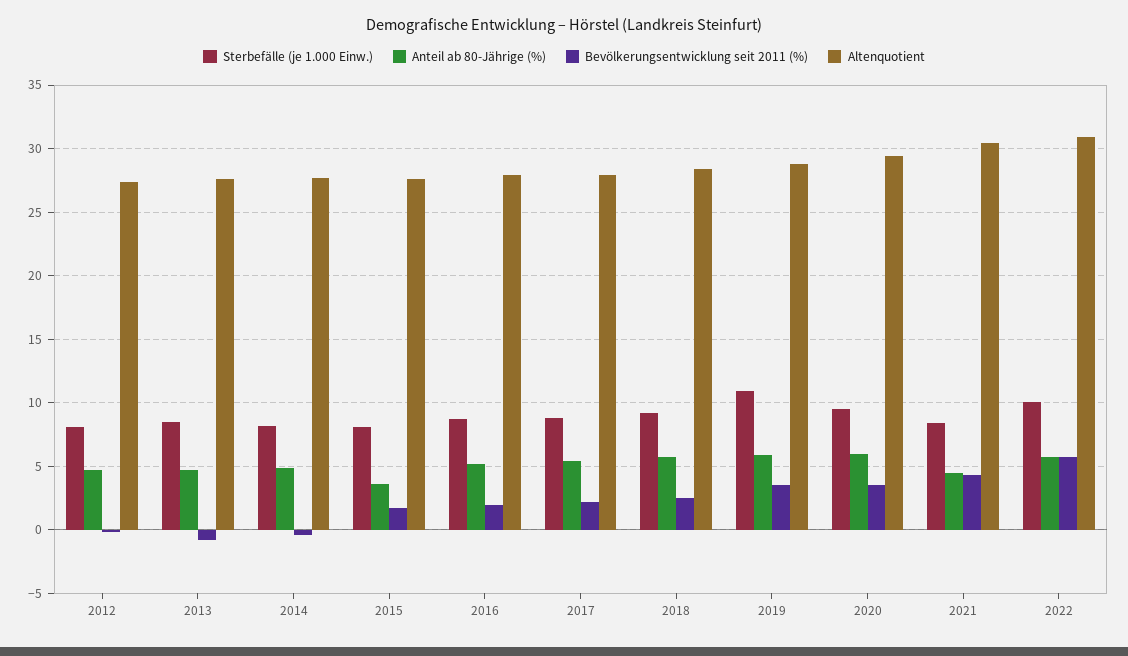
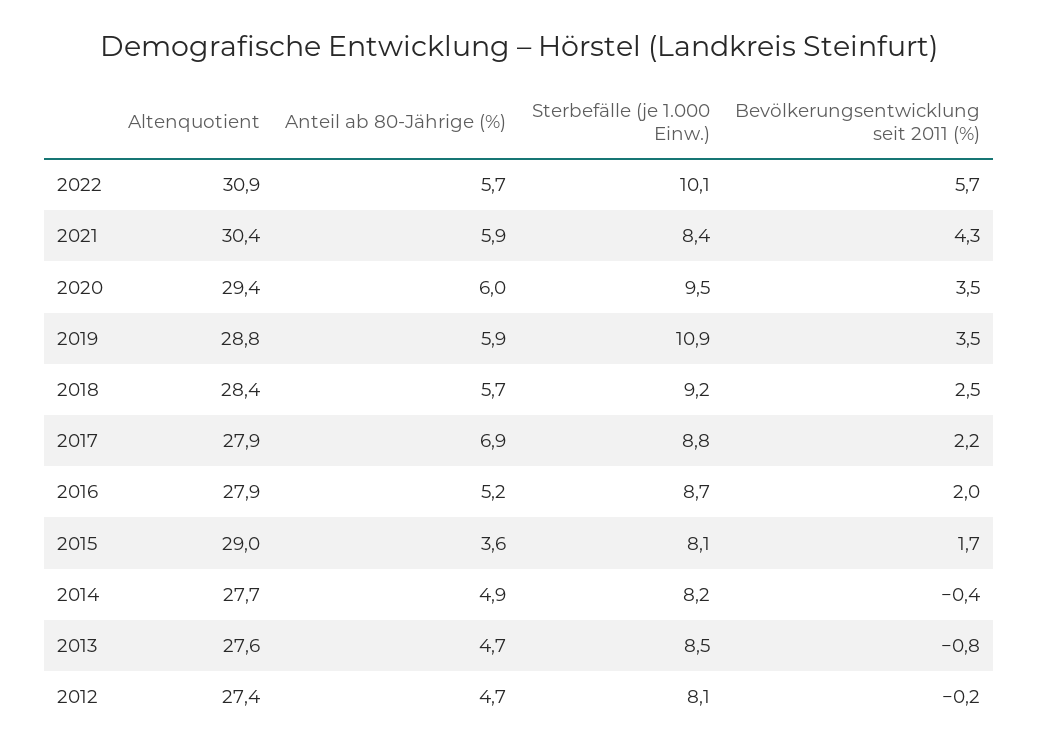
  {
    "Sterbefälle (je 1.000 Einw.)": {
      "2012": 8.1,
      "2013": 8.5,
      "2014": 8.2,
      "2015": 8.1,
      "2016": 8.7,
      "2017": 8.8,
      "2018": 9.2,
      "2019": 10.9,
      "2020": 9.5,
      "2021": 8.4,
      "2022": 10.1
    },
    "Anteil ab 80-Jährige (%)": {
      "2012": 4.7,
      "2013": 4.7,
      "2014": 4.9,
      "2015": 3.6,
      "2016": 5.2,
-     "2017": 5.5,
+     "2017": 6.9,
      "2018": 5.7,
      "2019": 5.9,
      "2020": 6,
-     "2021": 4.5,
+     "2021": 5.9,
      "2022": 5.7
    },
    "Bevölkerungsentwicklung seit 2011 (%)": {
      "2012": -0.2,
      "2013": -0.8,
      "2014": -0.4,
      "2015": 1.7,
      "2016": 2,
      "2017": 2.2,
      "2018": 2.5,
      "2019": 3.5,
      "2020": 3.5,
      "2021": 4.3,
      "2022": 5.7
    },
    "Altenquotient": {
      "2012": 27.4,
      "2013": 27.6,
      "2014": 27.7,
-     "2015": 27.5,
+     "2015": 29,
      "2016": 27.9,
      "2017": 27.9,
      "2018": 28.4,
      "2019": 28.8,
      "2020": 29.4,
      "2021": 30.4,
      "2022": 30.9
    }
  }

